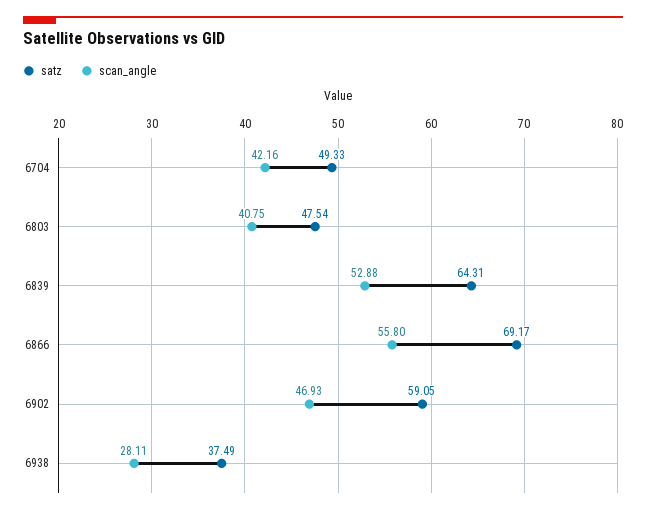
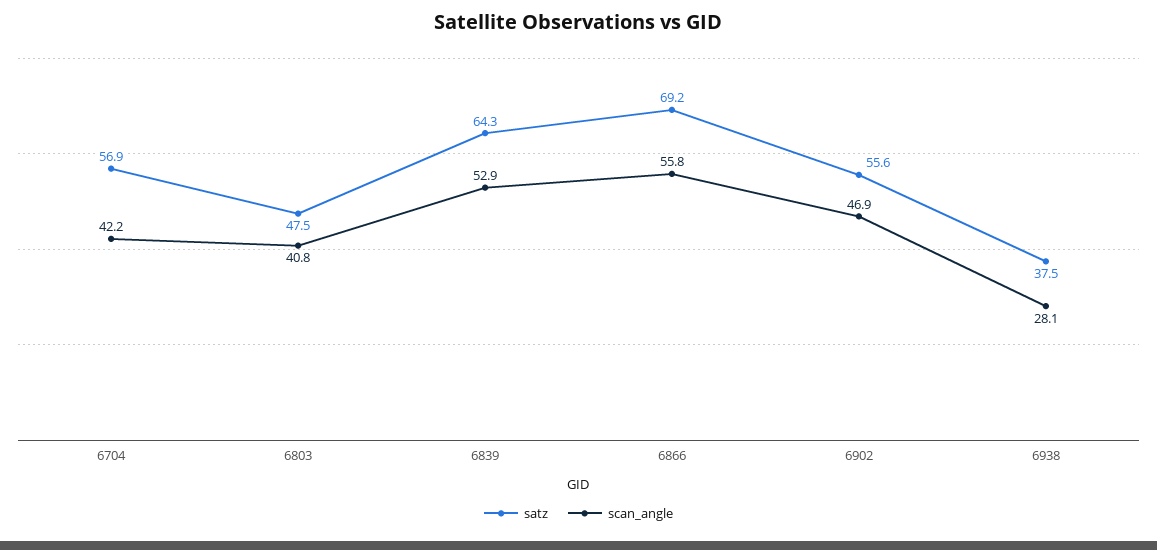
  {
    "satz": {
-     "6704": 49.33,
+     "6704": 56.9,
      "6803": 47.54,
      "6839": 64.31,
      "6866": 69.17,
-     "6902": 59.05,
+     "6902": 55.6,
      "6938": 37.49
    },
    "scan_angle": {
      "6704": 42.16,
      "6803": 40.75,
      "6839": 52.88,
      "6866": 55.8,
      "6902": 46.93,
      "6938": 28.11
    }
  }

